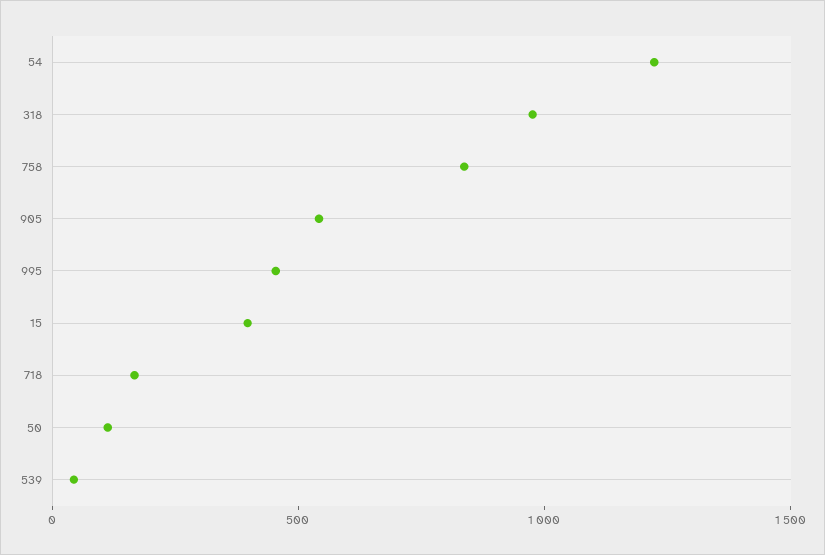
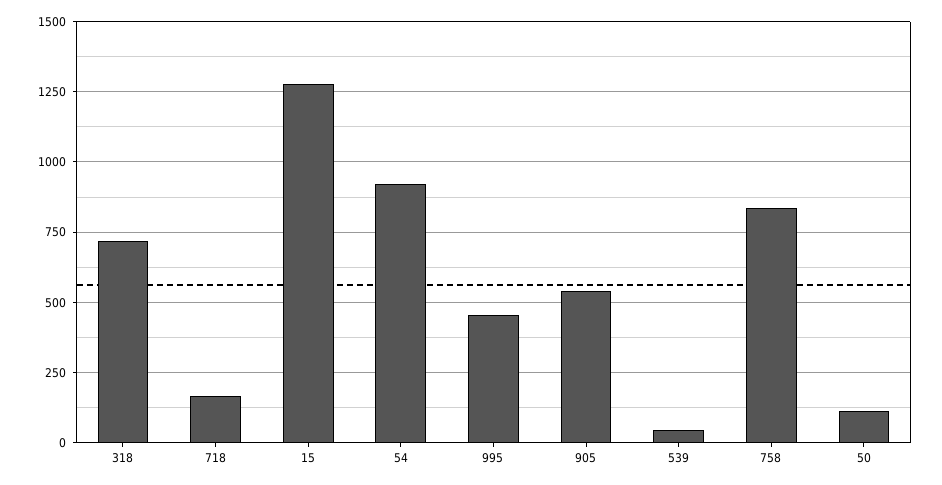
  {
-   "54": 1200,
+   "54": 925,
-   "318": 1000,
+   "318": 725,
    "758": 825,
    "905": 550,
    "995": 450,
-   "15": 400,
+   "15": 1275,
    "718": 175,
    "50": 125,
    "539": 50
  }

